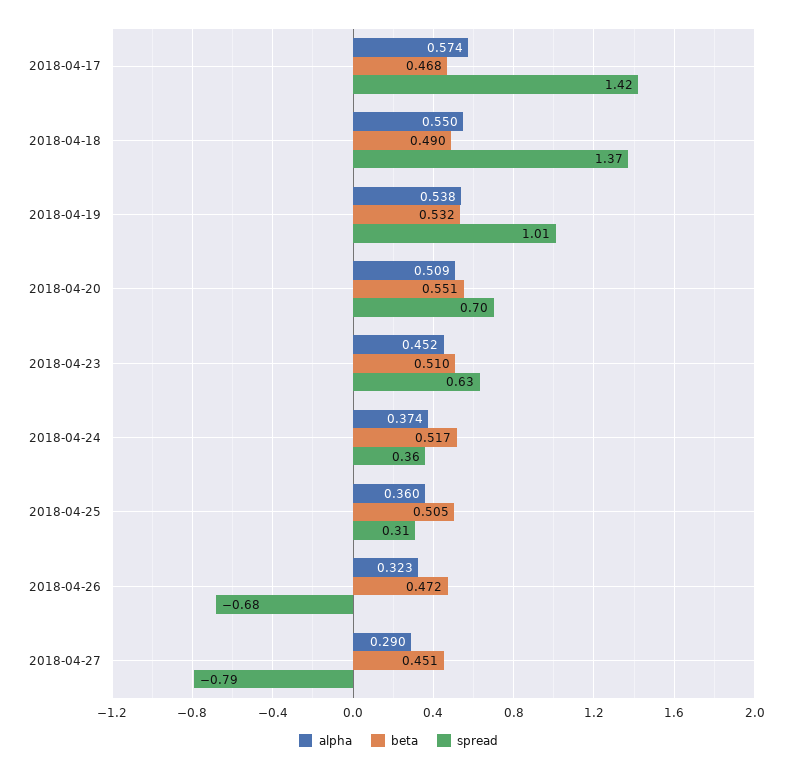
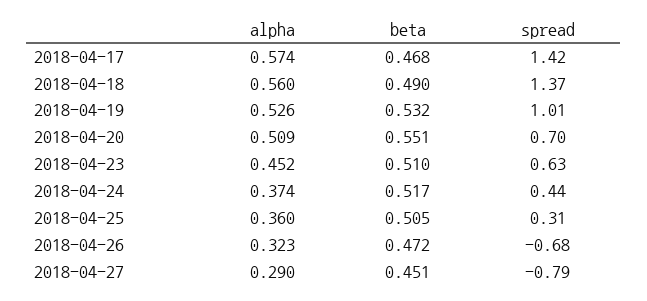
  {
    "alpha": {
      "2018-04-17": 0.574,
-     "2018-04-18": 0.55,
+     "2018-04-18": 0.56,
-     "2018-04-19": 0.538,
+     "2018-04-19": 0.526,
      "2018-04-20": 0.509,
      "2018-04-23": 0.452,
      "2018-04-24": 0.374,
      "2018-04-25": 0.36,
      "2018-04-26": 0.323,
      "2018-04-27": 0.29
    },
    "beta": {
      "2018-04-17": 0.468,
      "2018-04-18": 0.49,
      "2018-04-19": 0.532,
      "2018-04-20": 0.551,
      "2018-04-23": 0.51,
      "2018-04-24": 0.517,
      "2018-04-25": 0.505,
      "2018-04-26": 0.472,
      "2018-04-27": 0.451
    },
    "spread": {
      "2018-04-17": 1.42,
      "2018-04-18": 1.37,
      "2018-04-19": 1.01,
      "2018-04-20": 0.7,
      "2018-04-23": 0.63,
-     "2018-04-24": 0.36,
+     "2018-04-24": 0.44,
      "2018-04-25": 0.31,
      "2018-04-26": -0.68,
      "2018-04-27": -0.79
    }
  }

